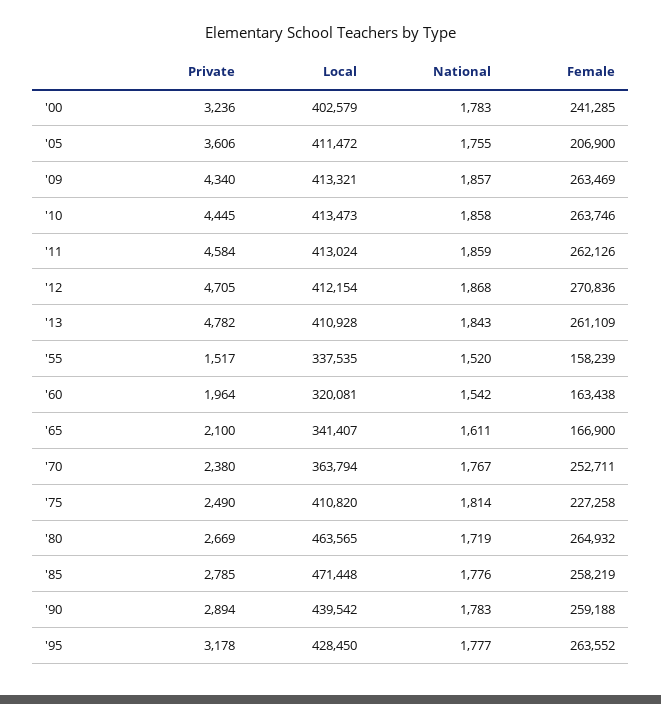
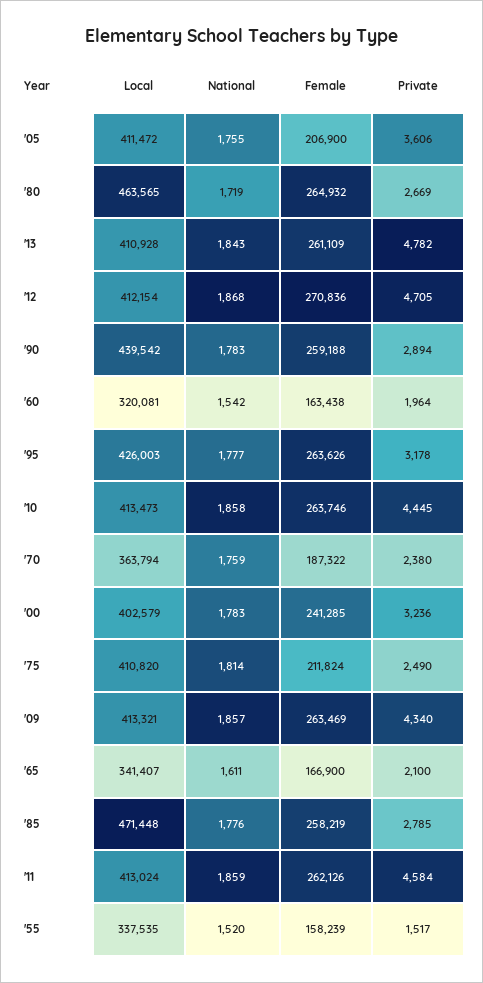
  {
    "Private": {
      "'00": 3236,
      "'05": 3606,
      "'09": 4340,
      "'10": 4445,
      "'11": 4584,
      "'12": 4705,
      "'13": 4782,
      "'55": 1517,
      "'60": 1964,
      "'65": 2100,
      "'70": 2380,
      "'75": 2490,
      "'80": 2669,
      "'85": 2785,
      "'90": 2894,
      "'95": 3178
    },
    "Local": {
      "'00": 402579,
      "'05": 411472,
      "'09": 413321,
      "'10": 413473,
      "'11": 413024,
      "'12": 412154,
      "'13": 410928,
      "'55": 337535,
      "'60": 320081,
      "'65": 341407,
      "'70": 363794,
      "'75": 410820,
      "'80": 463565,
      "'85": 471448,
      "'90": 439542,
-     "'95": 428450
+     "'95": 426003
    },
    "National": {
      "'00": 1783,
      "'05": 1755,
      "'09": 1857,
      "'10": 1858,
      "'11": 1859,
      "'12": 1868,
      "'13": 1843,
      "'55": 1520,
      "'60": 1542,
      "'65": 1611,
-     "'70": 1767,
+     "'70": 1759,
      "'75": 1814,
      "'80": 1719,
      "'85": 1776,
      "'90": 1783,
      "'95": 1777
    },
    "Female": {
      "'00": 241285,
      "'05": 206900,
      "'09": 263469,
      "'10": 263746,
      "'11": 262126,
      "'12": 270836,
      "'13": 261109,
      "'55": 158239,
      "'60": 163438,
      "'65": 166900,
-     "'70": 252711,
+     "'70": 187322,
-     "'75": 227258,
+     "'75": 211824,
      "'80": 264932,
      "'85": 258219,
      "'90": 259188,
-     "'95": 263552
+     "'95": 263626
    }
  }

